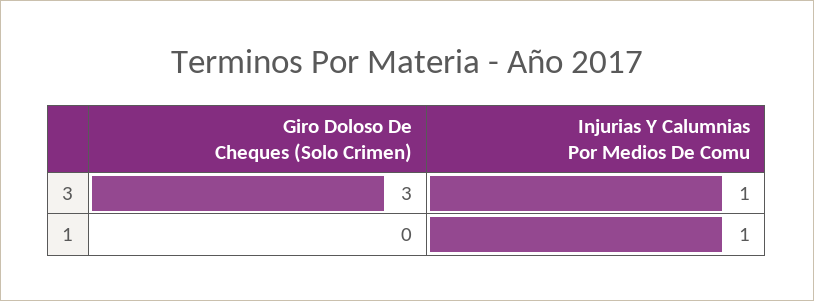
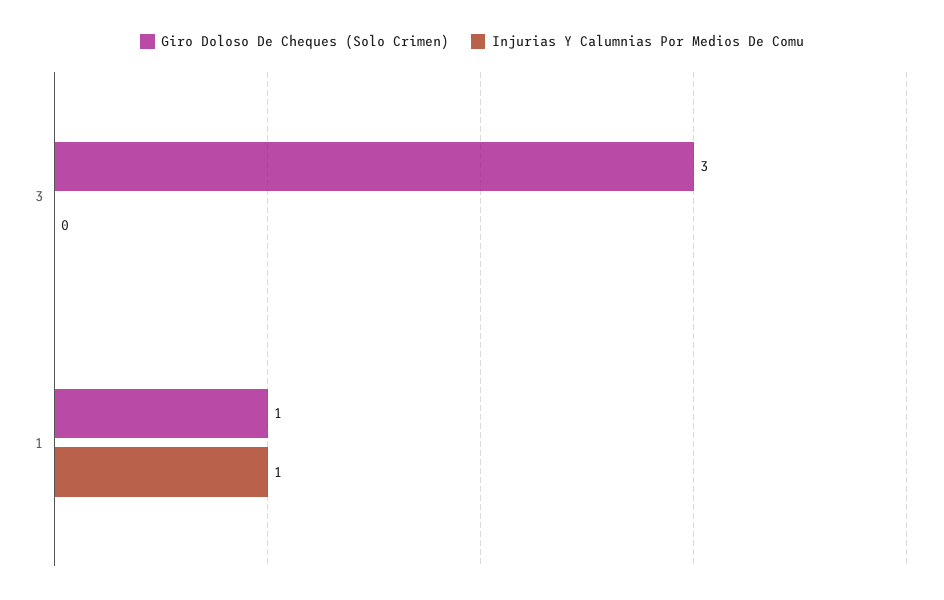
  {
    "Giro Doloso De Cheques (Solo Crimen)": {
      "3": 3,
-     "1": 0
+     "1": 1
    },
    "Injurias Y Calumnias Por Medios De Comu": {
-     "3": 1,
+     "3": 0,
      "1": 1
    }
  }

